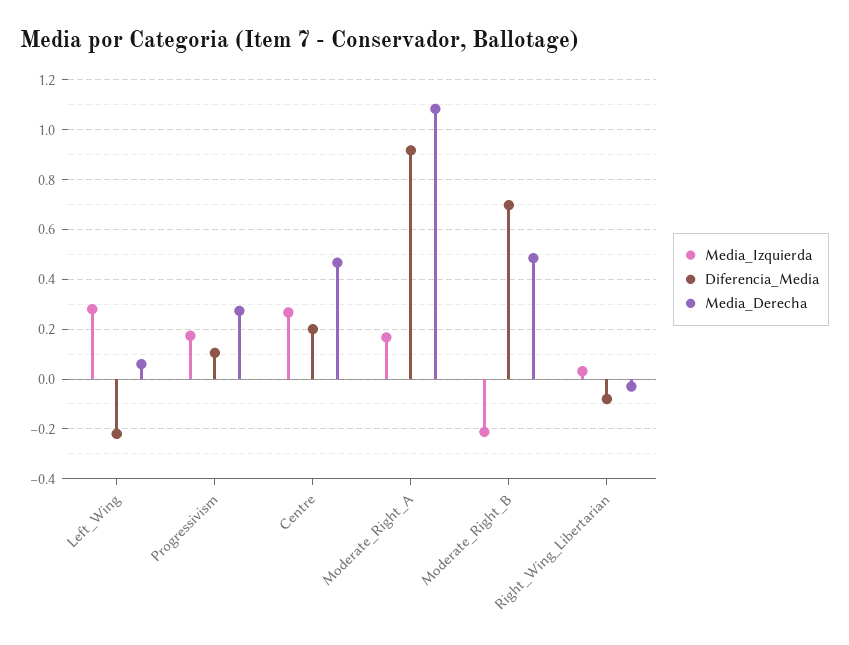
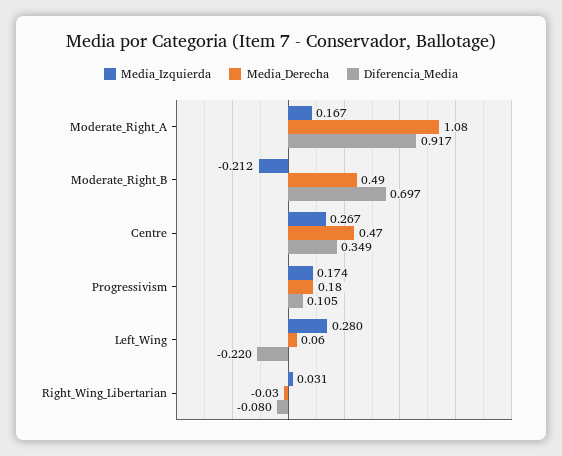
  {
    "Media_Izquierda": {
      "Left_Wing": 0.28,
      "Progressivism": 0.174,
      "Centre": 0.267,
      "Moderate_Right_A": 0.167,
      "Moderate_Right_B": -0.212,
      "Right_Wing_Libertarian": 0.031
    },
    "Diferencia_Media": {
      "Left_Wing": -0.22,
      "Progressivism": 0.105,
-     "Centre": 0.2,
+     "Centre": 0.349,
      "Moderate_Right_A": 0.917,
      "Moderate_Right_B": 0.697,
      "Right_Wing_Libertarian": -0.08
    },
    "Media_Derecha": {
      "Left_Wing": 0.06,
-     "Progressivism": 0.275,
+     "Progressivism": 0.18,
      "Centre": 0.47,
      "Moderate_Right_A": 1.08,
      "Moderate_Right_B": 0.49,
      "Right_Wing_Libertarian": -0.03
    }
  }

